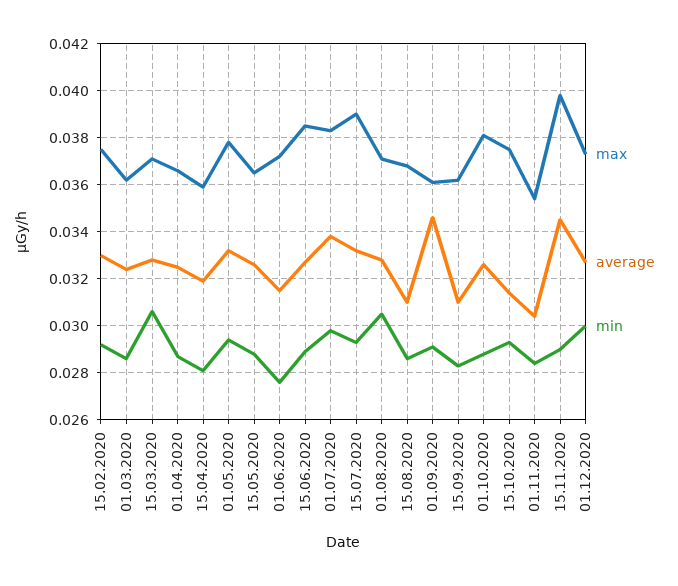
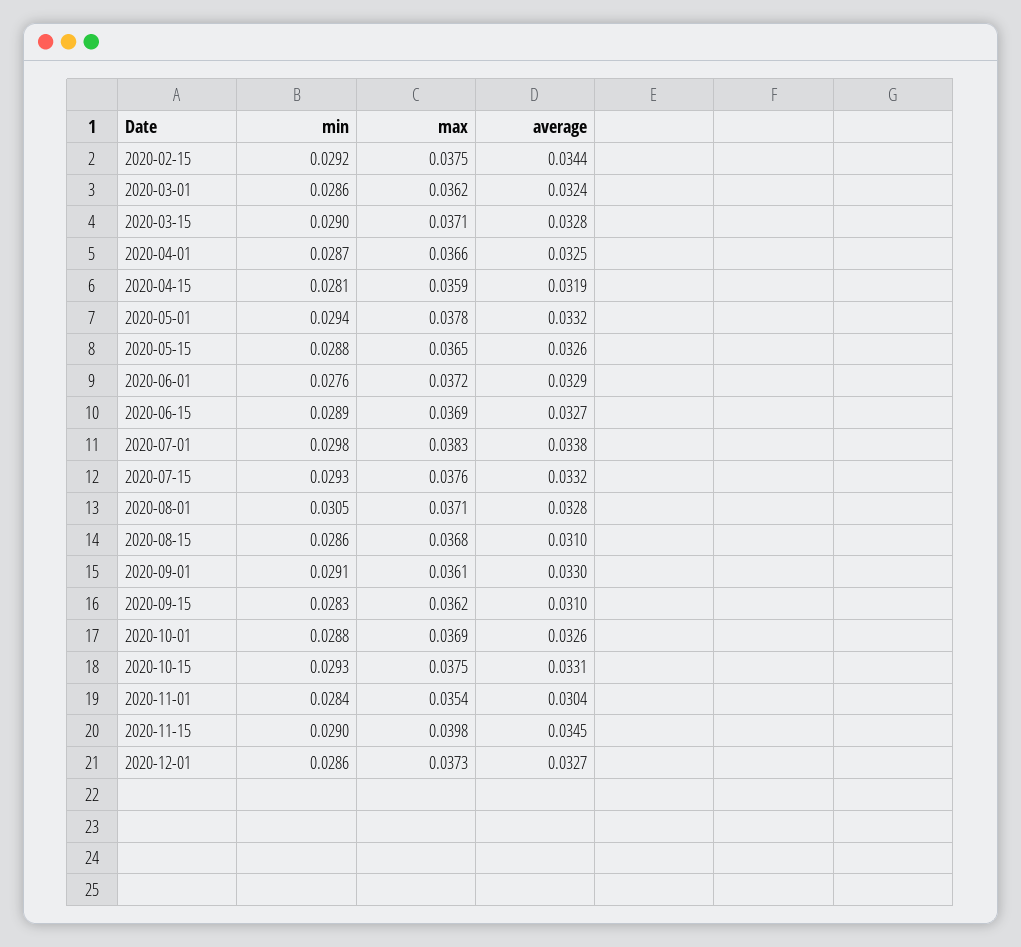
  {
    "max": {
      "15.02.2020": 0.0375,
      "01.03.2020": 0.0362,
      "15.03.2020": 0.0371,
      "01.04.2020": 0.0366,
      "15.04.2020": 0.0359,
      "01.05.2020": 0.0378,
      "15.05.2020": 0.0365,
      "01.06.2020": 0.0372,
-     "15.06.2020": 0.0385,
+     "15.06.2020": 0.0369,
      "01.07.2020": 0.0383,
-     "15.07.2020": 0.039,
+     "15.07.2020": 0.0376,
      "01.08.2020": 0.0371,
      "15.08.2020": 0.0368,
      "01.09.2020": 0.0361,
      "15.09.2020": 0.0362,
-     "01.10.2020": 0.038,
+     "01.10.2020": 0.0369,
      "15.10.2020": 0.0375,
      "01.11.2020": 0.0354,
      "15.11.2020": 0.0398,
      "01.12.2020": 0.0373
    },
    "average": {
-     "15.02.2020": 0.033,
+     "15.02.2020": 0.0344,
      "01.03.2020": 0.0324,
      "15.03.2020": 0.0328,
      "01.04.2020": 0.0325,
      "15.04.2020": 0.0319,
      "01.05.2020": 0.0332,
      "15.05.2020": 0.0326,
-     "01.06.2020": 0.0315,
+     "01.06.2020": 0.0329,
      "15.06.2020": 0.0327,
      "01.07.2020": 0.0338,
      "15.07.2020": 0.0332,
      "01.08.2020": 0.0328,
      "15.08.2020": 0.031,
-     "01.09.2020": 0.0345,
+     "01.09.2020": 0.033,
      "15.09.2020": 0.031,
      "01.10.2020": 0.0326,
-     "15.10.2020": 0.0315,
+     "15.10.2020": 0.0331,
      "01.11.2020": 0.0304,
      "15.11.2020": 0.0345,
      "01.12.2020": 0.0327
    },
    "min": {
      "15.02.2020": 0.0292,
      "01.03.2020": 0.0286,
-     "15.03.2020": 0.0305,
+     "15.03.2020": 0.029,
      "01.04.2020": 0.0287,
      "15.04.2020": 0.0281,
      "01.05.2020": 0.0294,
      "15.05.2020": 0.0288,
      "01.06.2020": 0.0276,
      "15.06.2020": 0.0289,
      "01.07.2020": 0.0298,
      "15.07.2020": 0.0293,
      "01.08.2020": 0.0305,
      "15.08.2020": 0.0286,
      "01.09.2020": 0.0291,
      "15.09.2020": 0.0283,
      "01.10.2020": 0.0288,
      "15.10.2020": 0.0293,
      "01.11.2020": 0.0284,
      "15.11.2020": 0.029,
-     "01.12.2020": 0.03
+     "01.12.2020": 0.0286
    }
  }

